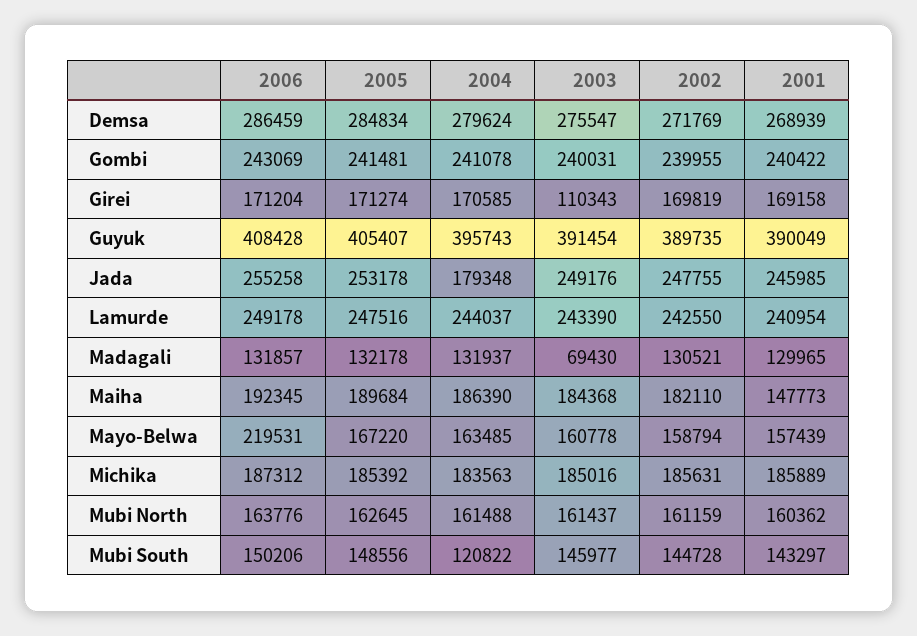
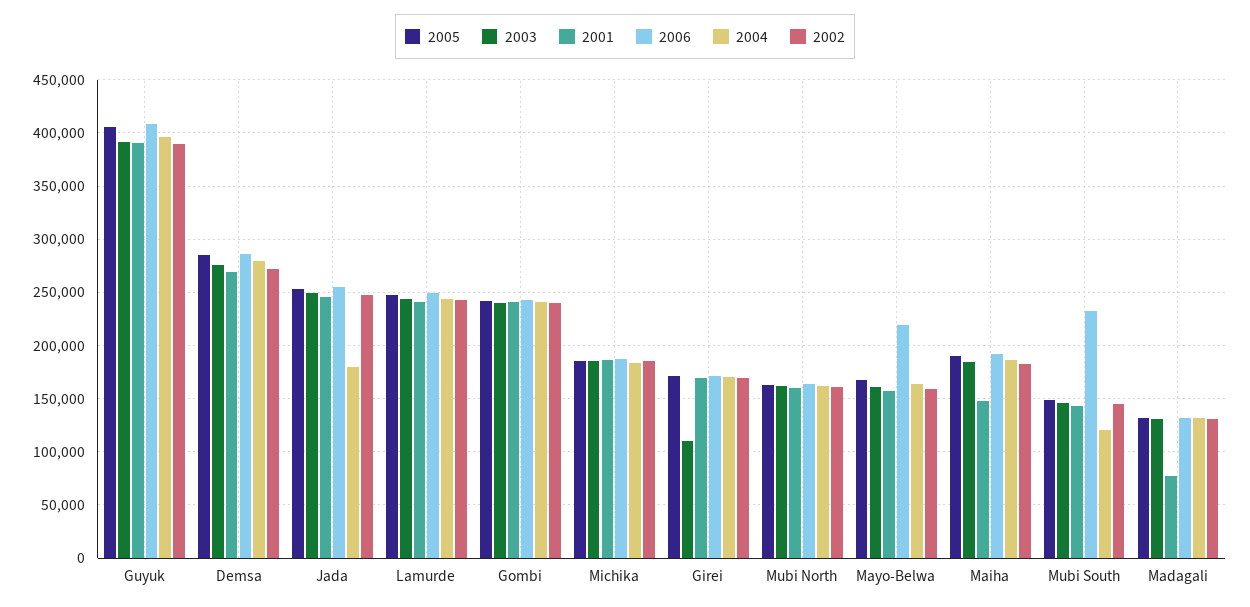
  {
    "2006": {
      "Demsa": 286459,
      "Gombi": 243069,
      "Girei": 171204,
      "Guyuk": 408428,
      "Jada": 255258,
      "Lamurde": 249178,
      "Madagali": 131857,
      "Maiha": 192345,
      "Mayo-Belwa": 219531,
      "Michika": 187312,
      "Mubi North": 163776,
-     "Mubi South": 150206
+     "Mubi South": 230000
    },
    "2005": {
      "Demsa": 284834,
      "Gombi": 241481,
      "Girei": 171274,
      "Guyuk": 405407,
      "Jada": 253178,
      "Lamurde": 247516,
      "Madagali": 132178,
      "Maiha": 189684,
      "Mayo-Belwa": 167220,
      "Michika": 185392,
      "Mubi North": 162645,
      "Mubi South": 148556
    },
    "2004": {
      "Demsa": 279624,
      "Gombi": 241078,
      "Girei": 170585,
      "Guyuk": 395743,
      "Jada": 179348,
      "Lamurde": 244037,
      "Madagali": 131937,
      "Maiha": 186390,
      "Mayo-Belwa": 163485,
      "Michika": 183563,
      "Mubi North": 161488,
      "Mubi South": 120822
    },
    "2003": {
      "Demsa": 275547,
      "Gombi": 240031,
      "Girei": 110343,
      "Guyuk": 391454,
      "Jada": 249176,
      "Lamurde": 243390,
-     "Madagali": 69430,
+     "Madagali": 130000,
      "Maiha": 184368,
      "Mayo-Belwa": 160778,
      "Michika": 185016,
      "Mubi North": 161437,
      "Mubi South": 145977
    },
    "2002": {
      "Demsa": 271769,
      "Gombi": 239955,
      "Girei": 169819,
      "Guyuk": 389735,
      "Jada": 247755,
      "Lamurde": 242550,
      "Madagali": 130521,
      "Maiha": 182110,
      "Mayo-Belwa": 158794,
      "Michika": 185631,
      "Mubi North": 161159,
      "Mubi South": 144728
    },
    "2001": {
      "Demsa": 268939,
      "Gombi": 240422,
      "Girei": 169158,
      "Guyuk": 390049,
      "Jada": 245985,
      "Lamurde": 240954,
-     "Madagali": 129965,
+     "Madagali": 80000,
      "Maiha": 147773,
      "Mayo-Belwa": 157439,
      "Michika": 185889,
      "Mubi North": 160362,
      "Mubi South": 143297
    }
  }

